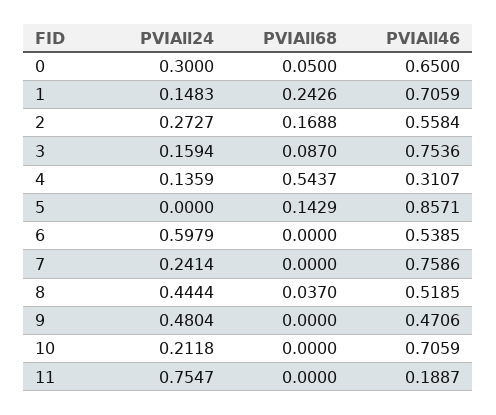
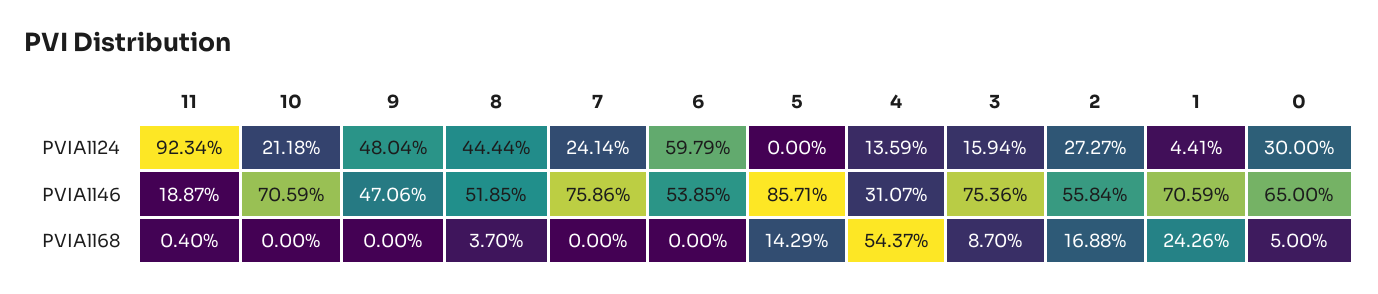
  {
    "PVIAll24": {
      "0": 0.3,
-     "1": 0.1483,
+     "1": 0.0441,
      "2": 0.2727,
      "3": 0.1594,
      "4": 0.1359,
      "5": 0,
      "6": 0.5979,
      "7": 0.2414,
      "8": 0.4444,
      "9": 0.4804,
      "10": 0.2118,
-     "11": 0.7547
+     "11": 0.9234
    },
    "PVIAll68": {
      "0": 0.05,
      "1": 0.2426,
      "2": 0.1688,
      "3": 0.087,
      "4": 0.5437,
      "5": 0.1429,
      "6": 0,
      "7": 0,
      "8": 0.037,
      "9": 0,
      "10": 0,
-     "11": 0
+     "11": 0.004
    },
    "PVIAll46": {
      "0": 0.65,
      "1": 0.7059,
      "2": 0.5584,
      "3": 0.7536,
      "4": 0.3107,
      "5": 0.8571,
      "6": 0.5385,
      "7": 0.7586,
      "8": 0.5185,
      "9": 0.4706,
      "10": 0.7059,
      "11": 0.1887
    }
  }

